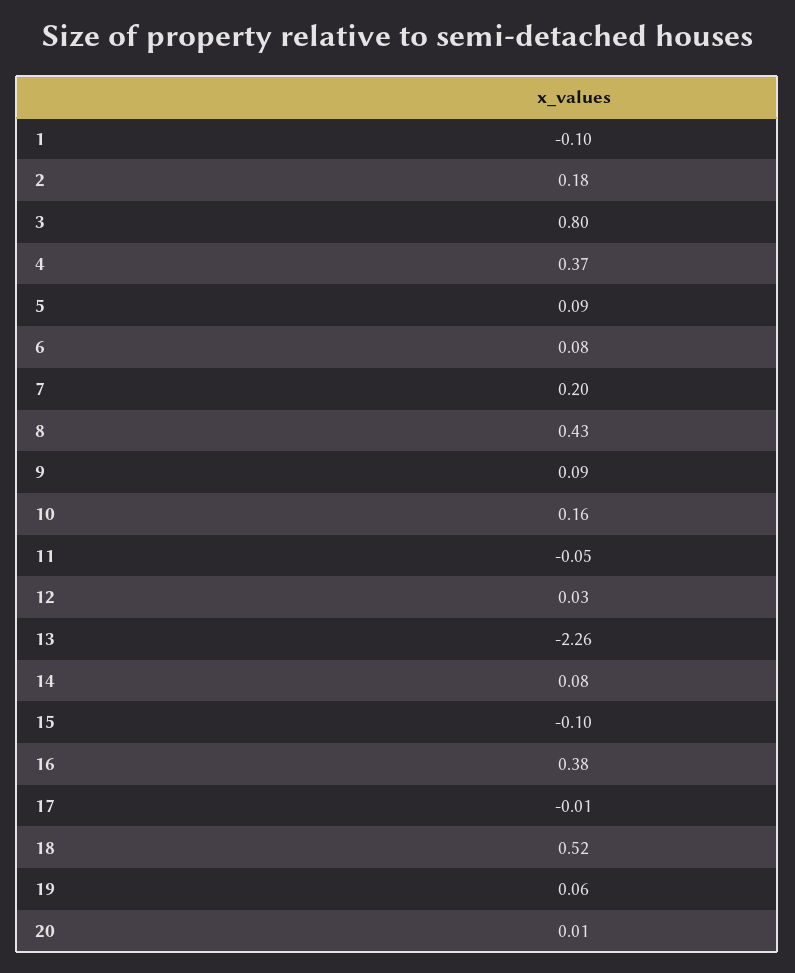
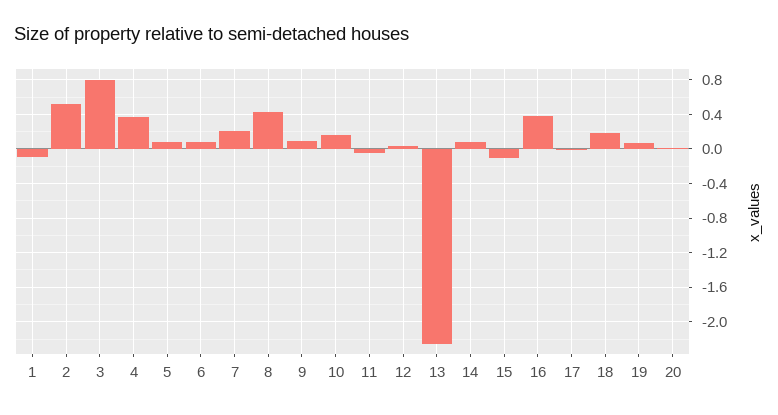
  {
    "1": -0.1,
-   "2": 0.18,
+   "2": 0.5,
    "3": 0.8,
    "4": 0.37,
    "5": 0.09,
    "6": 0.08,
    "7": 0.2,
    "8": 0.43,
    "9": 0.09,
    "10": 0.16,
    "11": -0.05,
    "12": 0.03,
    "13": -2.26,
    "14": 0.08,
    "15": -0.1,
    "16": 0.38,
    "17": -0.01,
-   "18": 0.52,
+   "18": 0.2,
    "19": 0.06,
    "20": 0.01
  }

